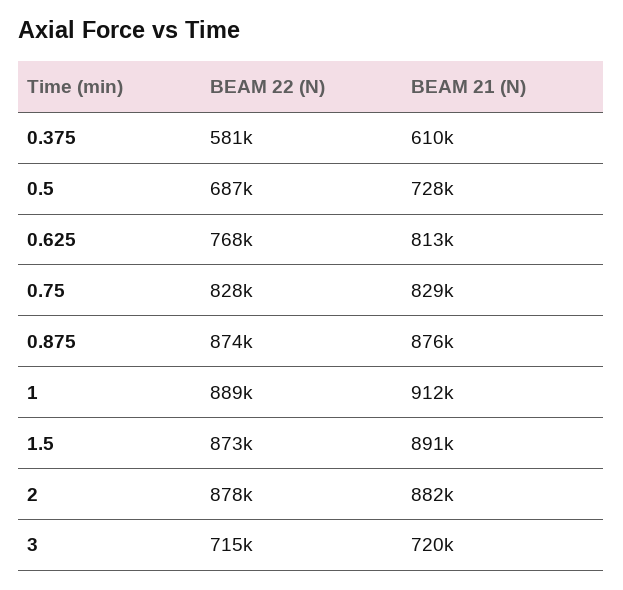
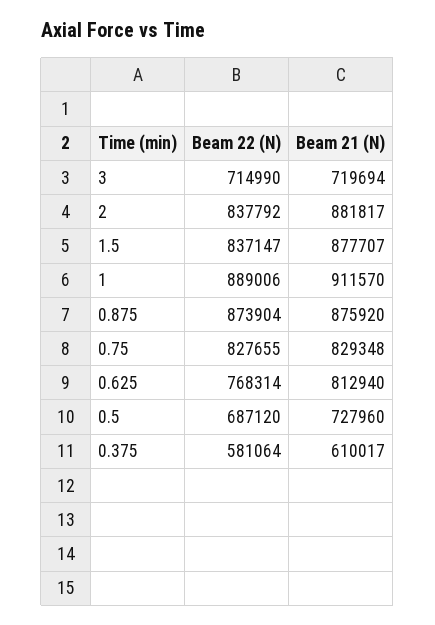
  {
    "BEAM 22 (N)": {
      "0.375": 581064,
      "0.5": 687120,
      "0.625": 768314,
      "0.75": 827655,
      "0.875": 873904,
      "1": 889006,
-     "1.5": 873000,
+     "1.5": 837147,
-     "2": 878000,
+     "2": 837792,
      "3": 714990
    },
    "BEAM 21 (N)": {
      "0.375": 610017,
      "0.5": 727960,
      "0.625": 812940,
      "0.75": 829348,
      "0.875": 875920,
      "1": 911570,
-     "1.5": 891000,
+     "1.5": 877707,
      "2": 881817,
      "3": 719694
    }
  }

